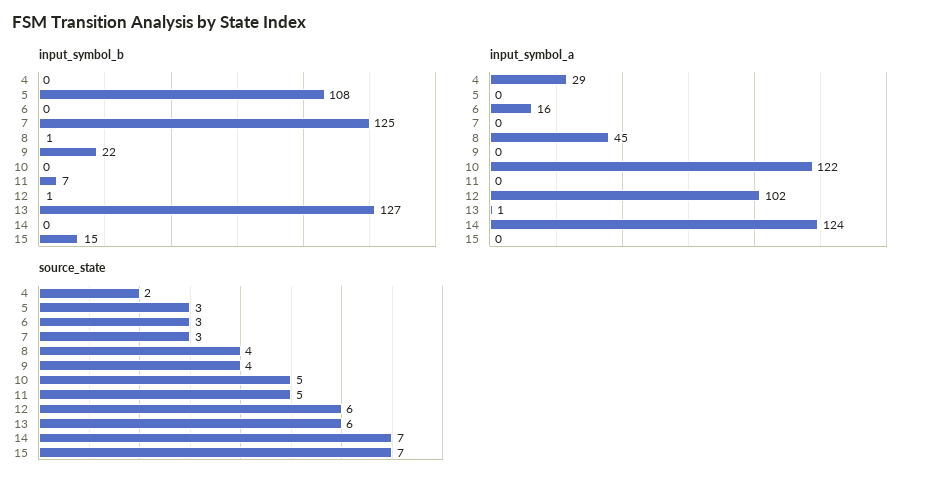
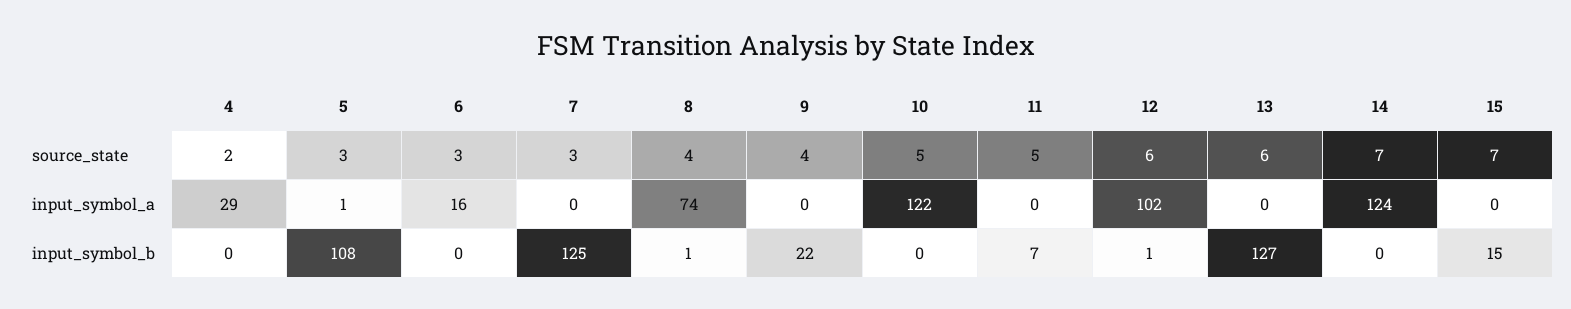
  {
    "input_symbol_b": {
      "4": 0,
      "5": 108,
      "6": 0,
      "7": 125,
      "8": 1,
      "9": 22,
      "10": 0,
      "11": 7,
      "12": 1,
      "13": 127,
      "14": 0,
      "15": 15
    },
    "input_symbol_a": {
      "4": 29,
-     "5": 0,
+     "5": 1,
      "6": 16,
      "7": 0,
-     "8": 45,
+     "8": 74,
      "9": 0,
      "10": 122,
      "11": 0,
      "12": 102,
-     "13": 1,
+     "13": 0,
      "14": 124,
      "15": 0
    },
    "source_state": {
      "4": 2,
      "5": 3,
      "6": 3,
      "7": 3,
      "8": 4,
      "9": 4,
      "10": 5,
      "11": 5,
      "12": 6,
      "13": 6,
      "14": 7,
      "15": 7
    }
  }

